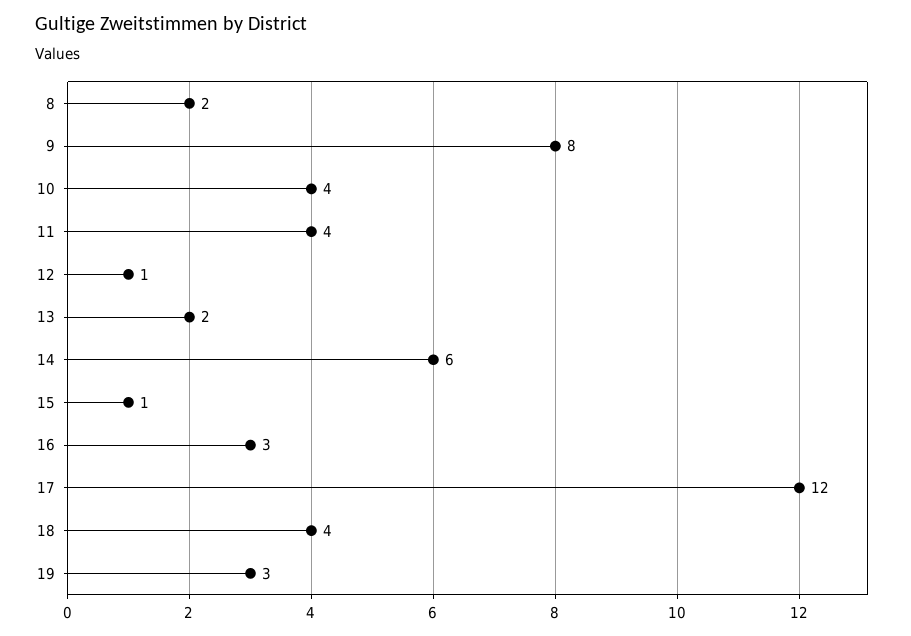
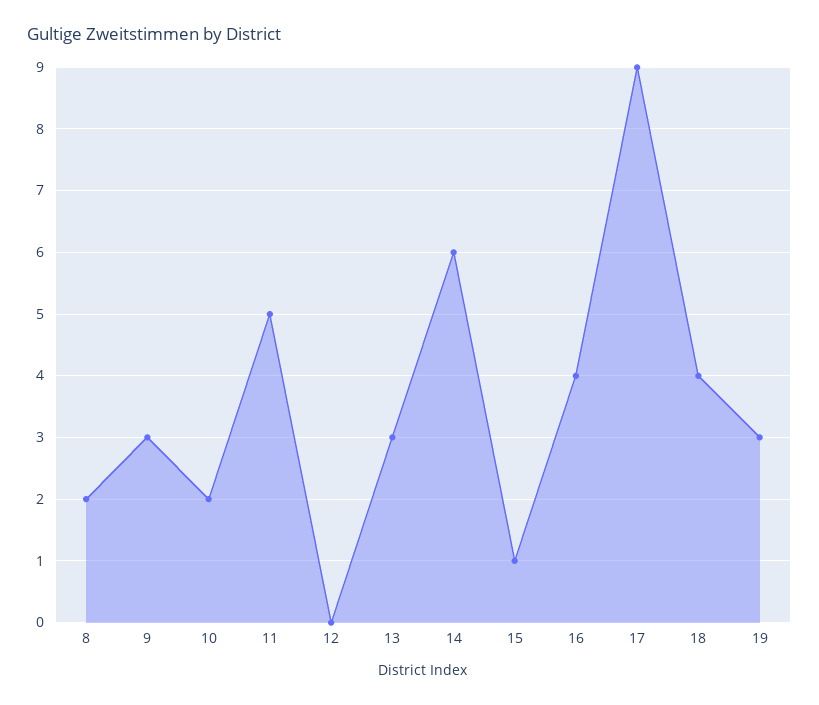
  {
    "8": 2,
-   "9": 8,
+   "9": 3,
-   "10": 4,
+   "10": 2,
-   "11": 4,
+   "11": 5,
-   "12": 1,
+   "12": 0,
-   "13": 2,
+   "13": 3,
    "14": 6,
    "15": 1,
-   "16": 3,
+   "16": 4,
-   "17": 12,
+   "17": 9,
    "18": 4,
    "19": 3
  }

